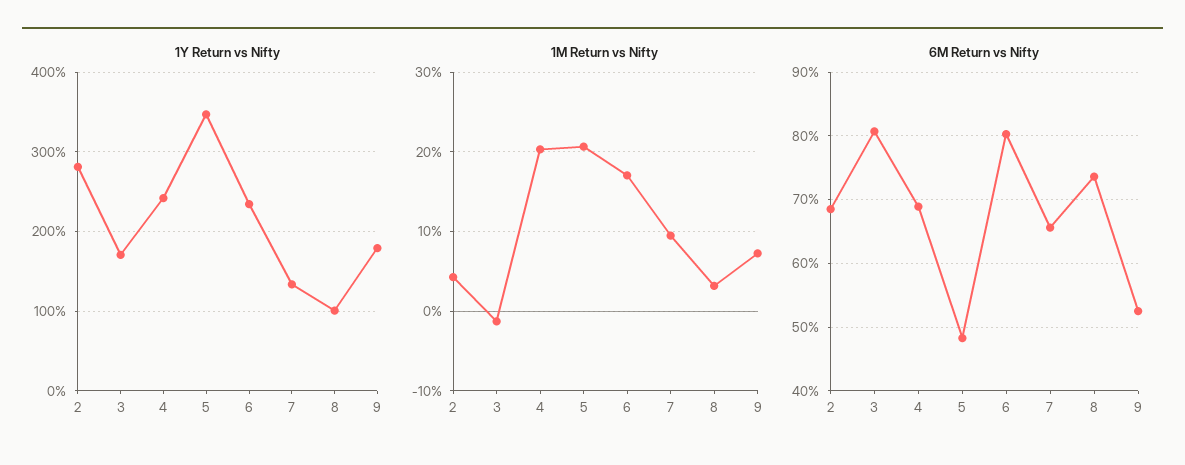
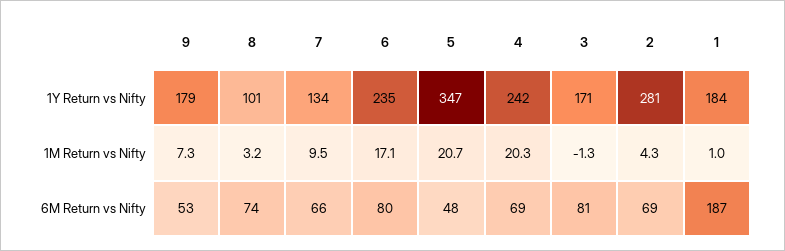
  {
    "1Y Return vs Nifty": {
      "2": 281,
      "3": 171,
      "4": 242,
      "5": 347,
      "6": 235,
      "7": 134,
      "8": 101,
-     "9": 179
+     "9": 179,
+     "1": 184
    },
    "1M Return vs Nifty": {
      "2": 4.3,
      "3": -1.3,
      "4": 20.3,
      "5": 20.7,
      "6": 17.1,
      "7": 9.5,
      "8": 3.2,
-     "9": 7.3
+     "9": 7.3,
+     "1": 1
    },
    "6M Return vs Nifty": {
      "2": 69,
      "3": 81,
      "4": 69,
      "5": 48,
      "6": 80,
      "7": 66,
      "8": 74,
-     "9": 53
+     "9": 53,
+     "1": 187
    }
  }

